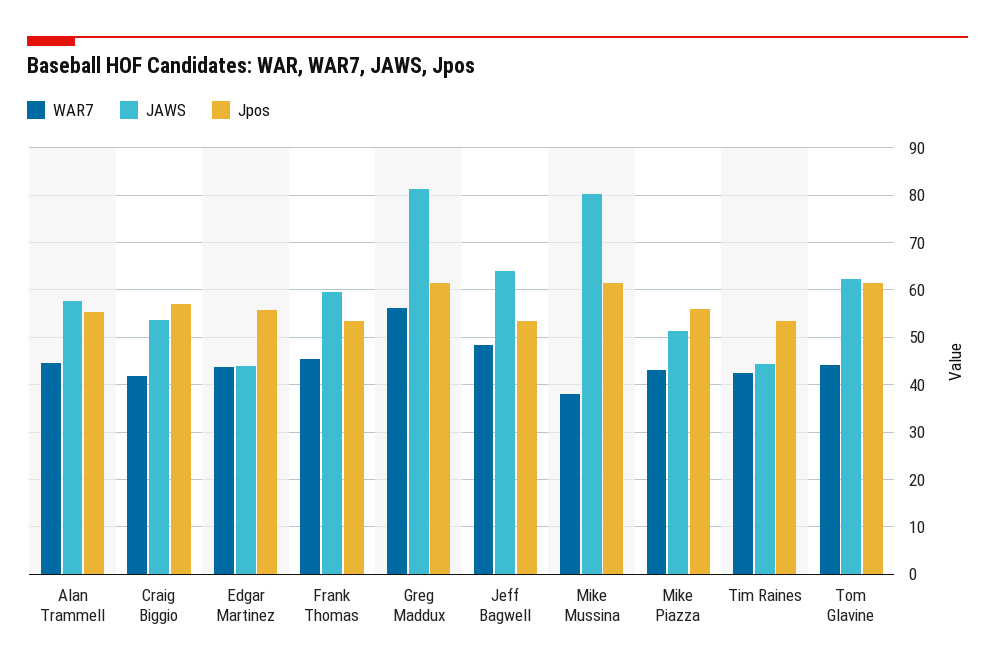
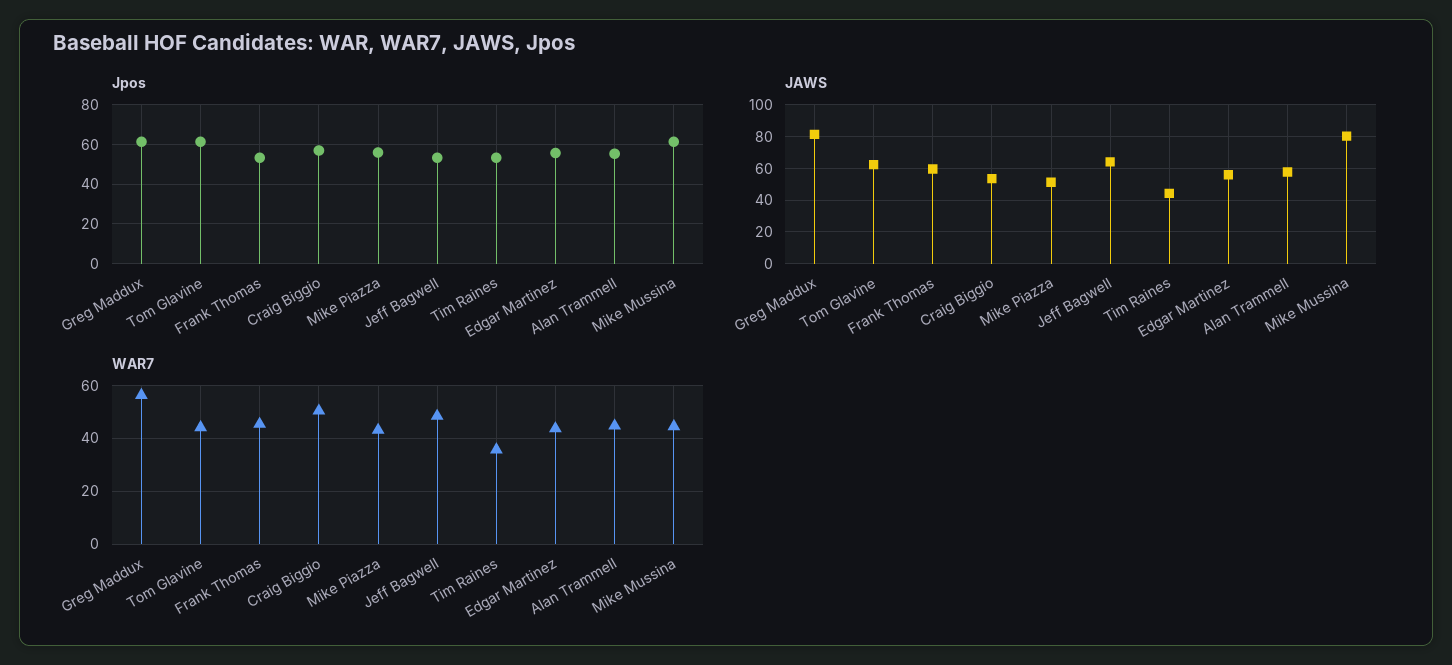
  {
    "WAR7": {
      "Alan Trammell": 44,
-     "Craig Biggio": 42,
+     "Craig Biggio": 50,
      "Edgar Martinez": 44,
      "Frank Thomas": 46,
      "Greg Maddux": 56,
      "Jeff Bagwell": 48,
-     "Mike Mussina": 38,
+     "Mike Mussina": 45,
      "Mike Piazza": 44,
-     "Tim Raines": 42,
+     "Tim Raines": 35,
      "Tom Glavine": 44
    },
    "JAWS": {
      "Alan Trammell": 58,
      "Craig Biggio": 54,
-     "Edgar Martinez": 44,
+     "Edgar Martinez": 55,
      "Frank Thomas": 60,
      "Greg Maddux": 82,
      "Jeff Bagwell": 64,
      "Mike Mussina": 80,
      "Mike Piazza": 52,
      "Tim Raines": 44,
      "Tom Glavine": 62
    },
    "Jpos": {
      "Alan Trammell": 56,
      "Craig Biggio": 58,
      "Edgar Martinez": 56,
      "Frank Thomas": 54,
      "Greg Maddux": 62,
      "Jeff Bagwell": 54,
      "Mike Mussina": 62,
      "Mike Piazza": 56,
      "Tim Raines": 54,
      "Tom Glavine": 62
    }
  }

